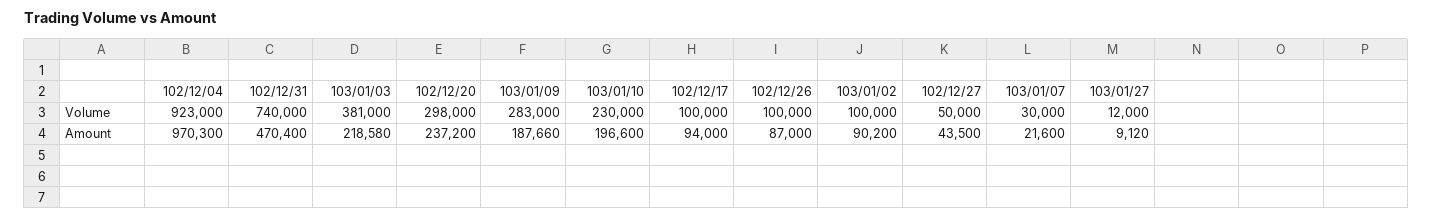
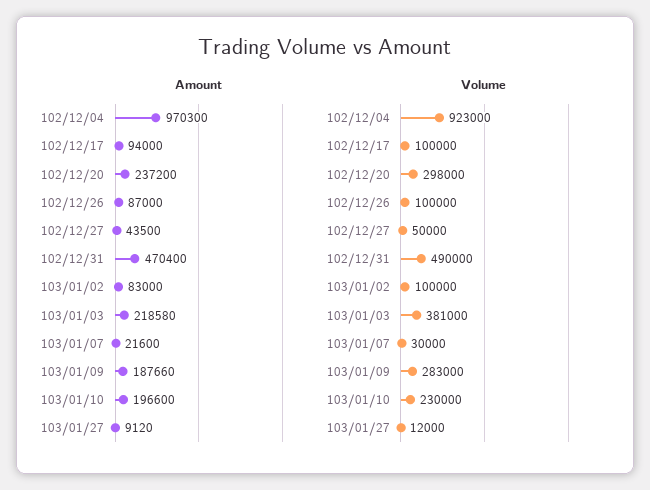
  {
    "Volume": {
      "102/12/04": 923000,
-     "102/12/31": 740000,
+     "102/12/31": 490000,
      "103/01/03": 381000,
      "102/12/20": 298000,
      "103/01/09": 283000,
      "103/01/10": 230000,
      "102/12/17": 100000,
      "102/12/26": 100000,
      "103/01/02": 100000,
      "102/12/27": 50000,
      "103/01/07": 30000,
      "103/01/27": 12000
    },
    "Amount": {
      "102/12/04": 970300,
      "102/12/31": 470400,
      "103/01/03": 218580,
      "102/12/20": 237200,
      "103/01/09": 187660,
      "103/01/10": 196600,
      "102/12/17": 94000,
      "102/12/26": 87000,
-     "103/01/02": 90200,
+     "103/01/02": 83000,
      "102/12/27": 43500,
      "103/01/07": 21600,
      "103/01/27": 9120
    }
  }

